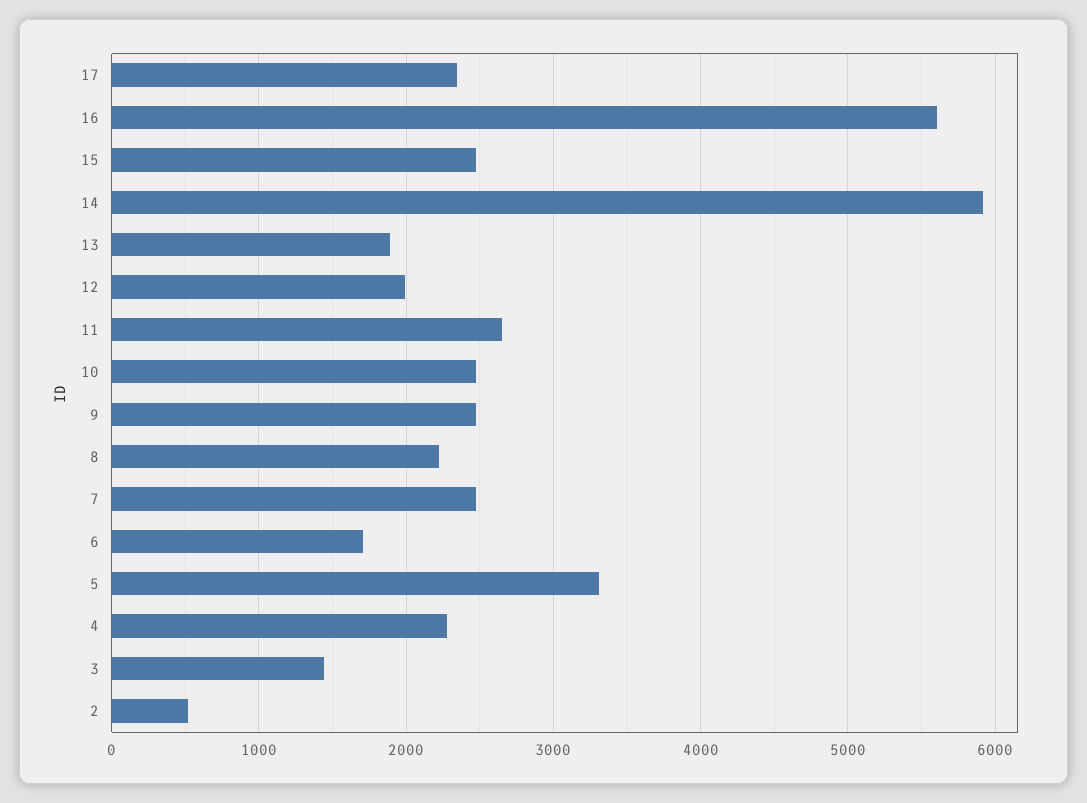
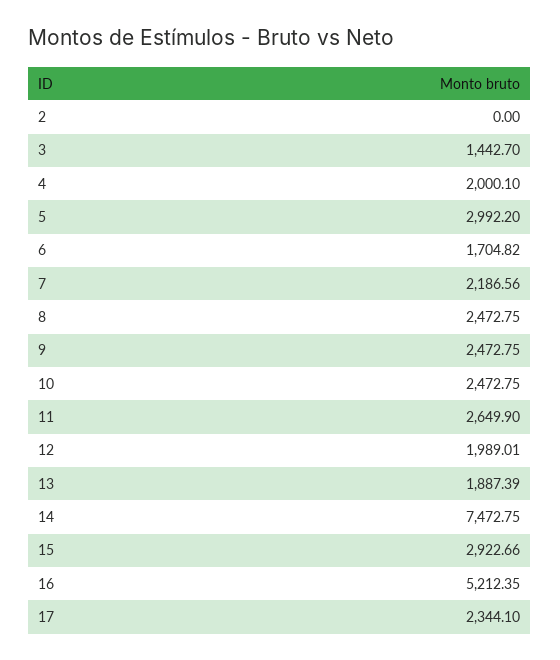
  {
    "17": 2344.1,
-   "16": 5600,
+   "16": 5212.35,
-   "15": 2500,
+   "15": 2922.66,
-   "14": 5900,
+   "14": 7472.75,
    "13": 1887.39,
    "12": 1989.01,
    "11": 2649.9,
    "10": 2472.75,
    "9": 2472.75,
-   "8": 2200,
+   "8": 2472.75,
-   "7": 2500,
+   "7": 2186.56,
    "6": 1704.82,
-   "5": 3300,
+   "5": 2992.2,
-   "4": 2300,
+   "4": 2000.1,
    "3": 1442.7,
-   "2": 500
+   "2": 0
  }

